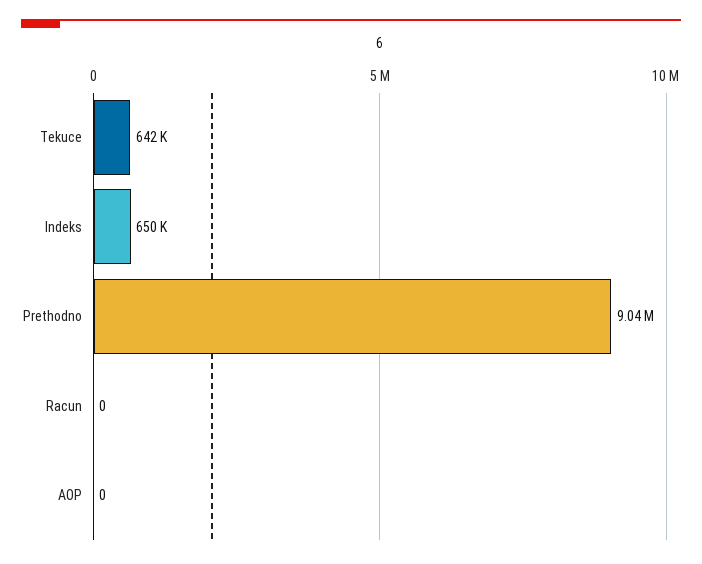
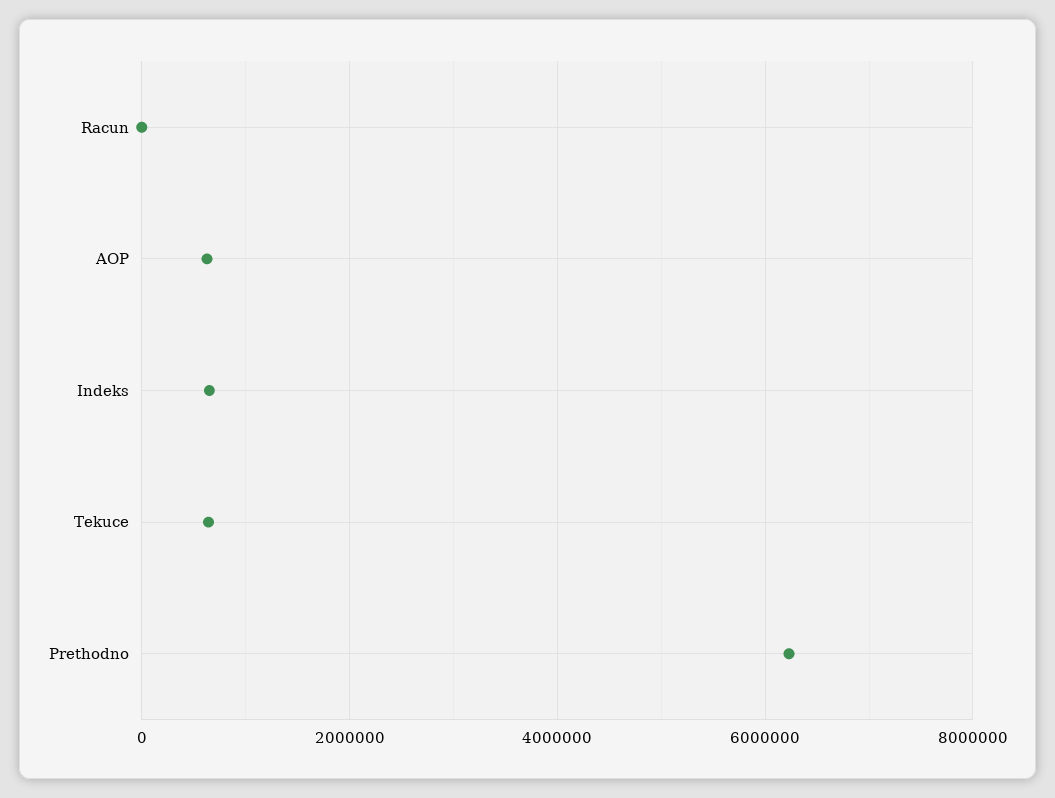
  {
    "Tekuce": 642000,
    "Indeks": 650000,
-   "Prethodno": 9040000,
+   "Prethodno": 6200000,
    "Racun": 0,
-   "AOP": 0
+   "AOP": 600000
  }

